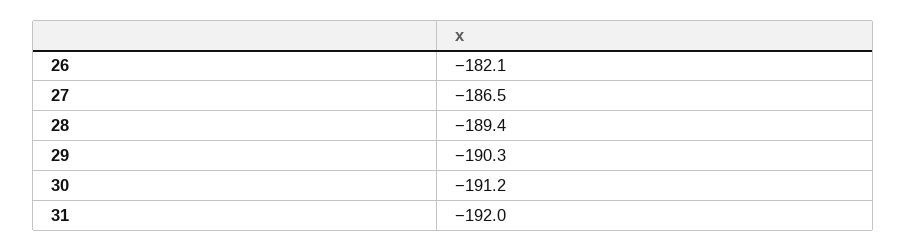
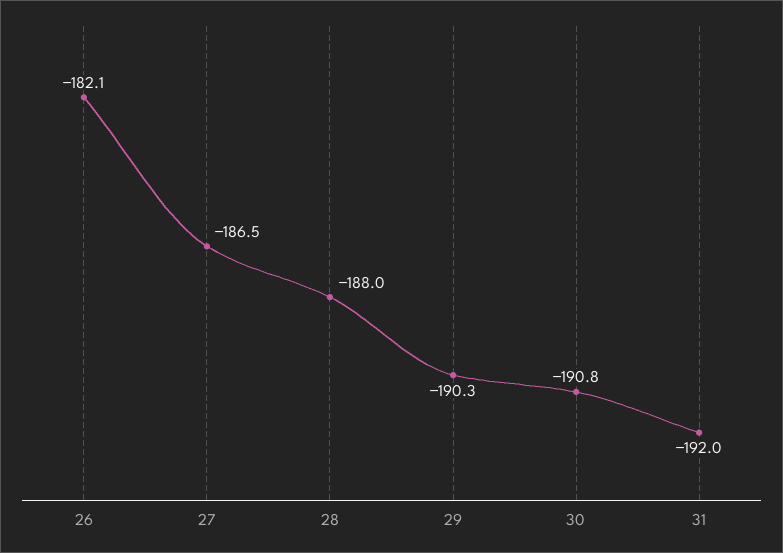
  {
    "26": -182.1,
    "27": -186.5,
-   "28": -189.4,
+   "28": -188,
    "29": -190.3,
-   "30": -191.2,
+   "30": -190.8,
    "31": -192
  }

